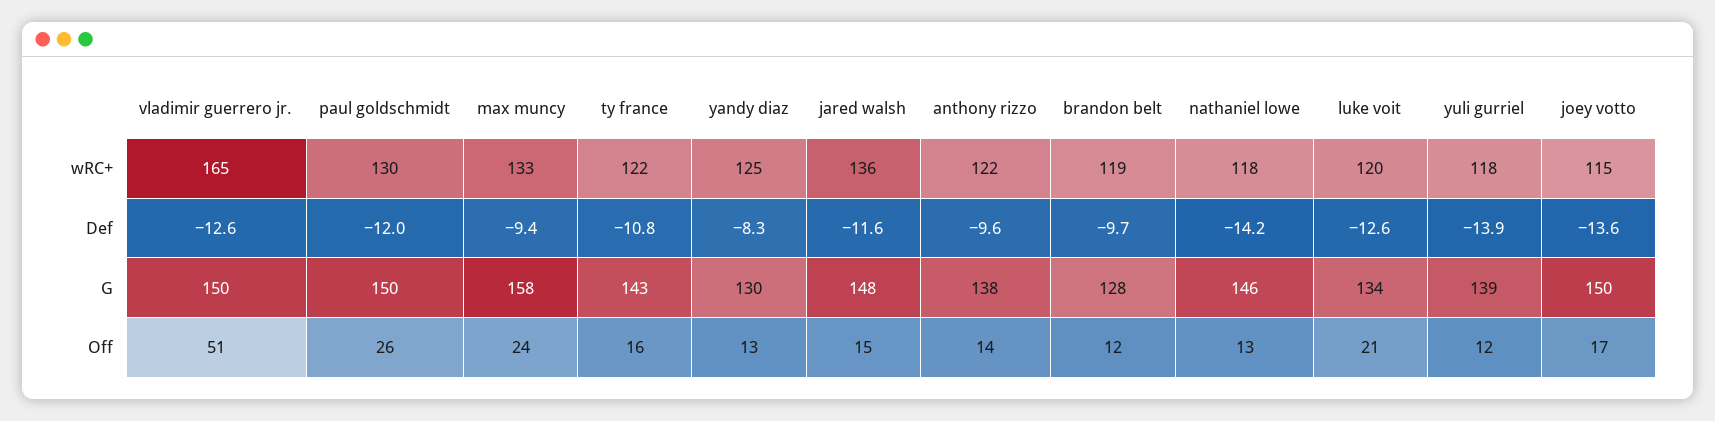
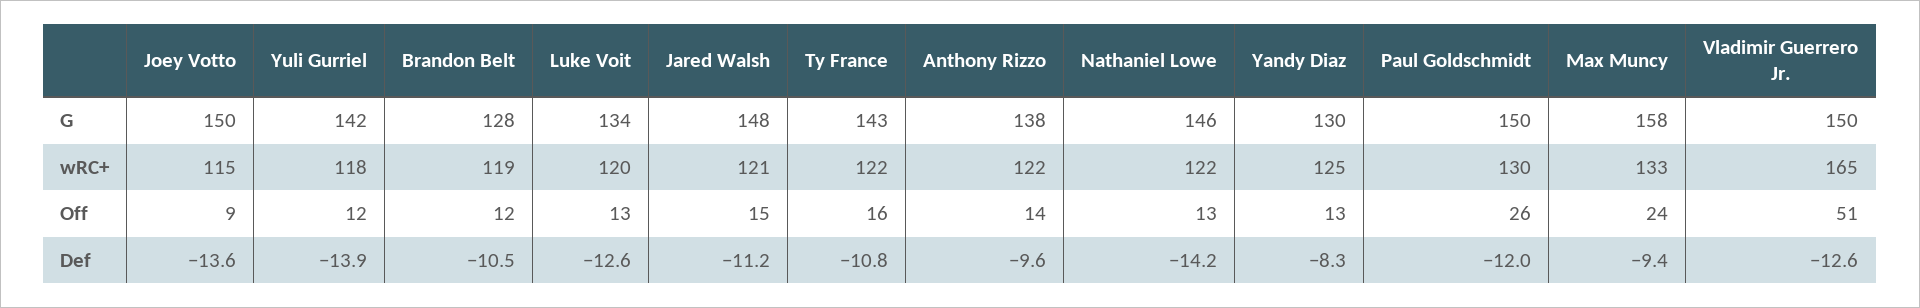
  {
    "vladimir guerrero jr.": {
      "wRC+": 165,
      "Def": -12.6,
      "G": 150,
      "Off": 51
    },
    "paul goldschmidt": {
      "wRC+": 130,
      "Def": -12,
      "G": 150,
      "Off": 26
    },
    "max muncy": {
      "wRC+": 133,
      "Def": -9.4,
      "G": 158,
      "Off": 24
    },
    "ty france": {
      "wRC+": 122,
      "Def": -10.8,
      "G": 143,
      "Off": 16
    },
    "yandy diaz": {
      "wRC+": 125,
      "Def": -8.3,
      "G": 130,
      "Off": 13
    },
    "jared walsh": {
-     "wRC+": 136,
+     "wRC+": 121,
-     "Def": -11.6,
+     "Def": -11.2,
      "G": 148,
      "Off": 15
    },
    "anthony rizzo": {
      "wRC+": 122,
      "Def": -9.6,
      "G": 138,
      "Off": 14
    },
    "brandon belt": {
      "wRC+": 119,
-     "Def": -9.7,
+     "Def": -10.5,
      "G": 128,
      "Off": 12
    },
    "nathaniel lowe": {
-     "wRC+": 118,
+     "wRC+": 122,
      "Def": -14.2,
      "G": 146,
      "Off": 13
    },
    "luke voit": {
      "wRC+": 120,
      "Def": -12.6,
      "G": 134,
-     "Off": 21
+     "Off": 13
    },
    "yuli gurriel": {
      "wRC+": 118,
      "Def": -13.9,
-     "G": 139,
+     "G": 142,
      "Off": 12
    },
    "joey votto": {
      "wRC+": 115,
      "Def": -13.6,
      "G": 150,
-     "Off": 17
+     "Off": 9
    }
  }

